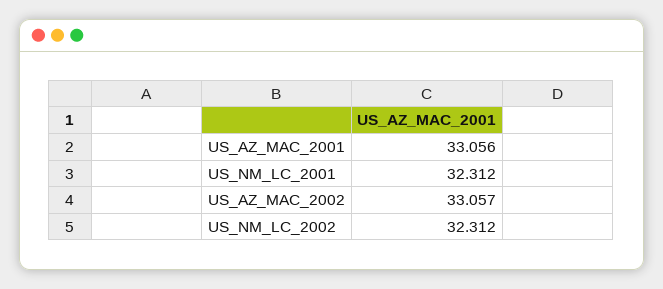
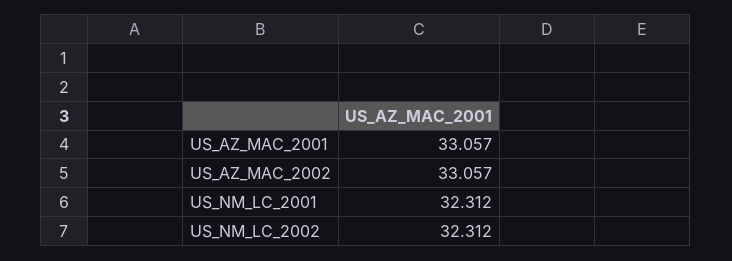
  {
-   "US_AZ_MAC_2001": 33.056,
+   "US_AZ_MAC_2001": 33.057,
    "US_NM_LC_2001": 32.312,
    "US_AZ_MAC_2002": 33.057,
    "US_NM_LC_2002": 32.312
  }

